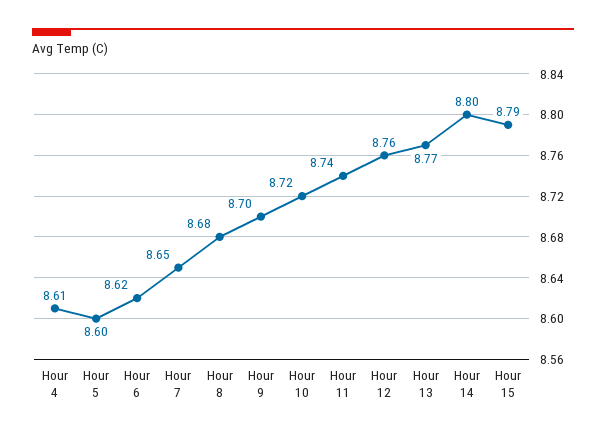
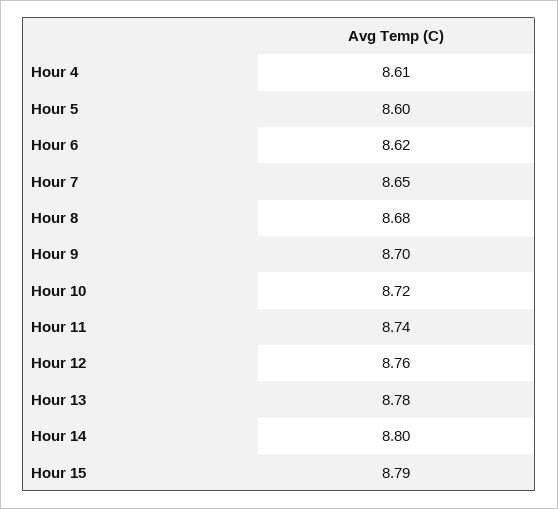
  {
    "Hour 4": 8.61,
    "Hour 5": 8.6,
    "Hour 6": 8.62,
    "Hour 7": 8.65,
    "Hour 8": 8.68,
    "Hour 9": 8.7,
    "Hour 10": 8.72,
    "Hour 11": 8.74,
    "Hour 12": 8.76,
-   "Hour 13": 8.77,
+   "Hour 13": 8.78,
    "Hour 14": 8.8,
    "Hour 15": 8.79
  }

